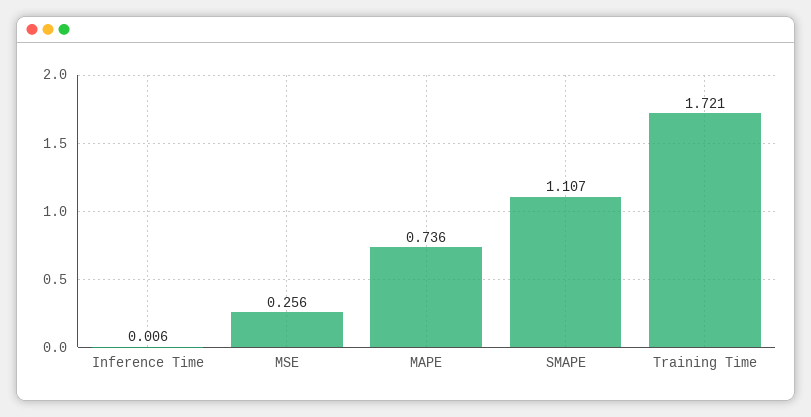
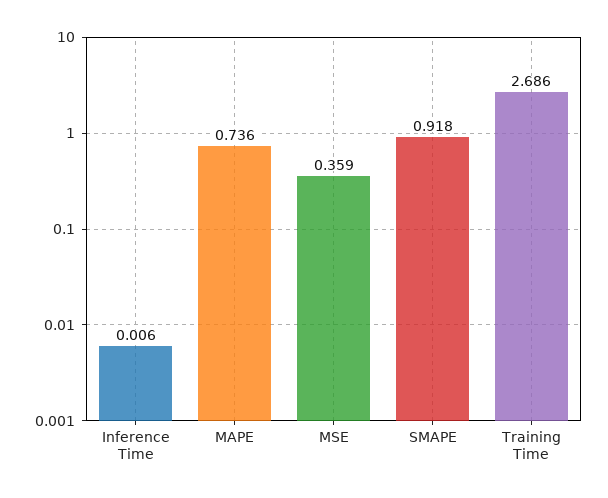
  {
    "Inference Time": 0.006,
-   "MSE": 0.256,
+   "MSE": 0.359,
    "MAPE": 0.736,
-   "SMAPE": 1.107,
+   "SMAPE": 0.918,
-   "Training Time": 1.721
+   "Training Time": 2.686
  }

